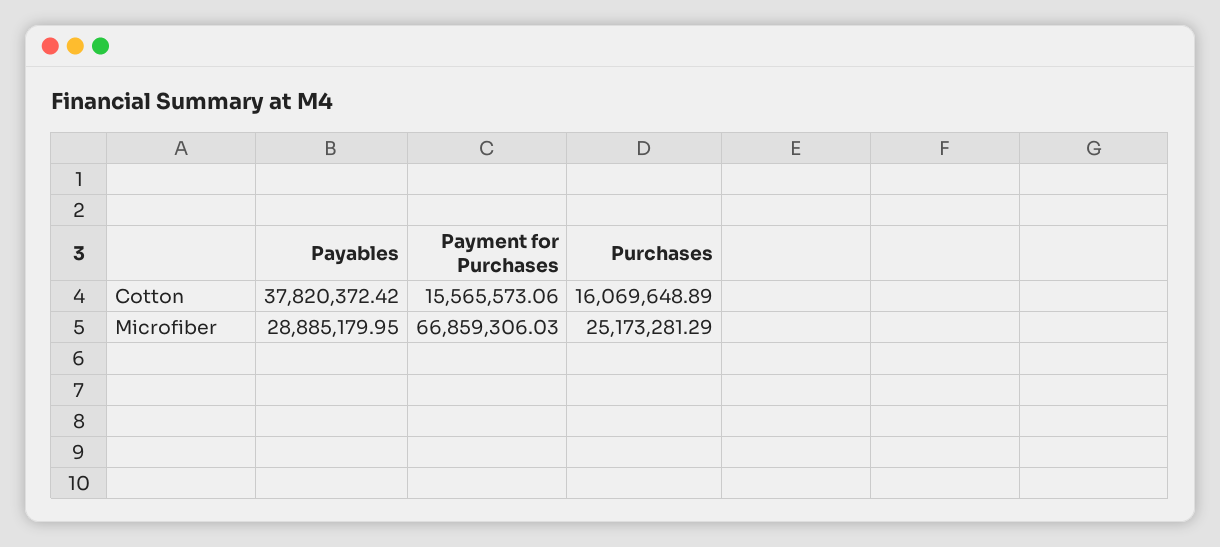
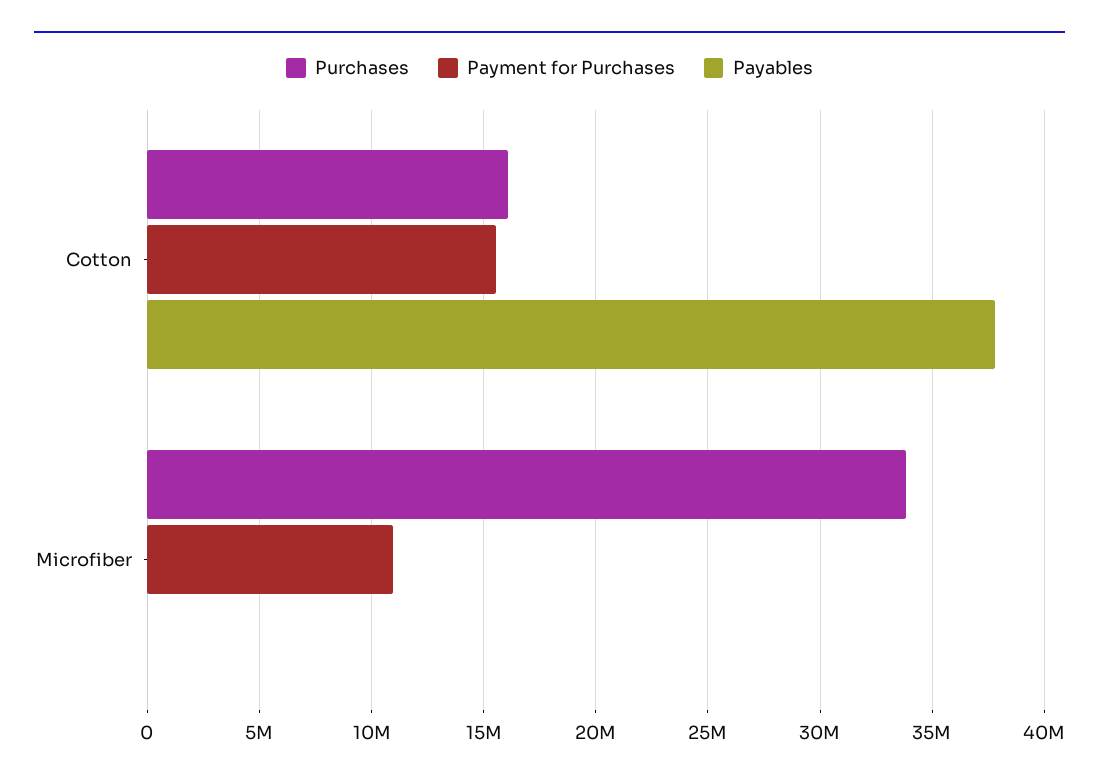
  {
    "Payables": {
      "Cotton": 37820372.42,
-     "Microfiber": 28885179.95
+     "Microfiber": 0
    },
    "Payment for Purchases": {
      "Cotton": 15565573.06,
-     "Microfiber": 66859306.03
+     "Microfiber": 11000000
    },
    "Purchases": {
      "Cotton": 16069648.89,
-     "Microfiber": 25173281.29
+     "Microfiber": 34000000
    }
  }

